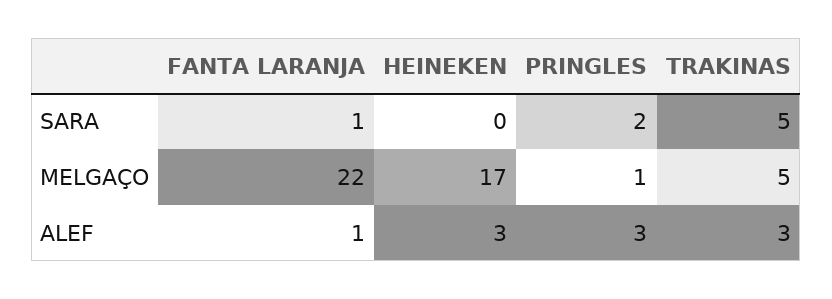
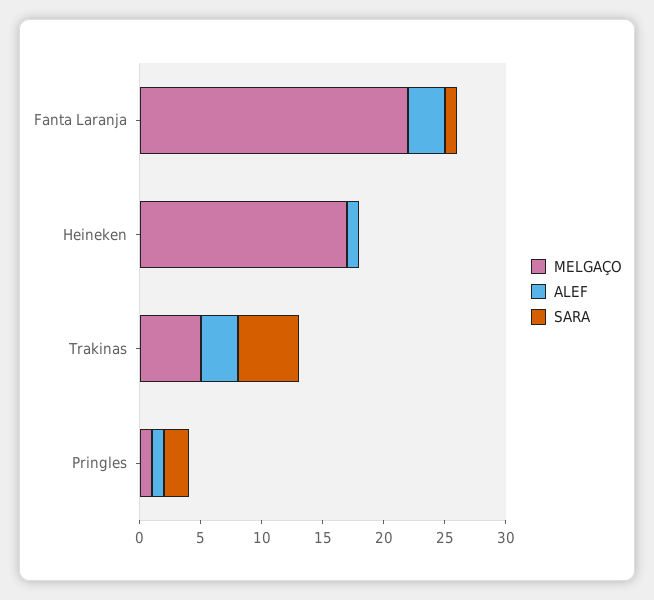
  {
    "SARA": {
      "FANTA LARANJA": 1,
      "HEINEKEN": 0,
      "PRINGLES": 2,
      "TRAKINAS": 5
    },
    "MELGAÇO": {
      "FANTA LARANJA": 22,
      "HEINEKEN": 17,
      "PRINGLES": 1,
      "TRAKINAS": 5
    },
    "ALEF": {
-     "FANTA LARANJA": 1,
+     "FANTA LARANJA": 3,
-     "HEINEKEN": 3,
+     "HEINEKEN": 1,
-     "PRINGLES": 3,
+     "PRINGLES": 1,
      "TRAKINAS": 3
    }
  }

